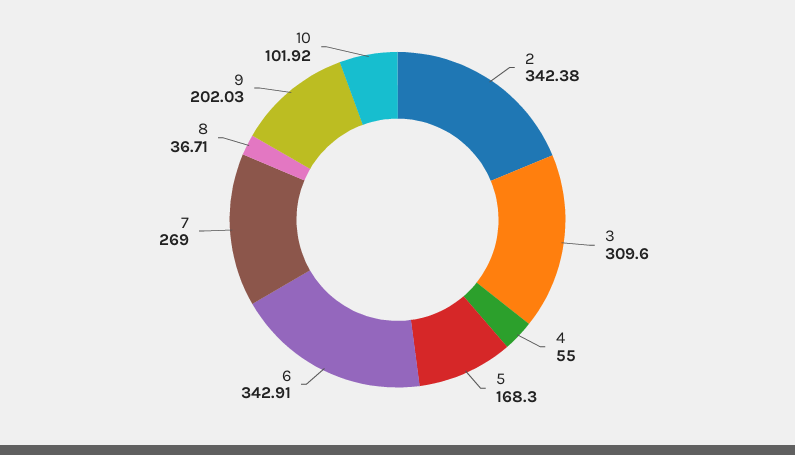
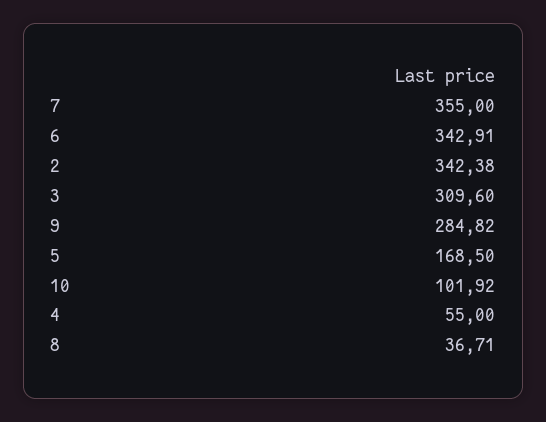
  {
    "2": 342.38,
    "3": 309.6,
    "4": 55,
-   "5": 168.3,
+   "5": 168.5,
    "6": 342.91,
-   "7": 269,
+   "7": 355,
    "8": 36.71,
-   "9": 202.03,
+   "9": 284.82,
    "10": 101.92
  }

